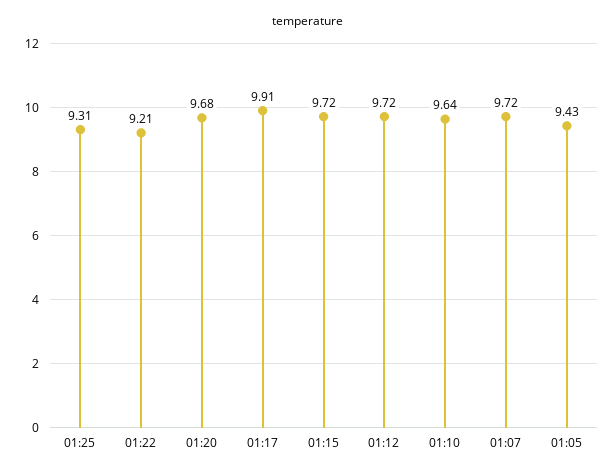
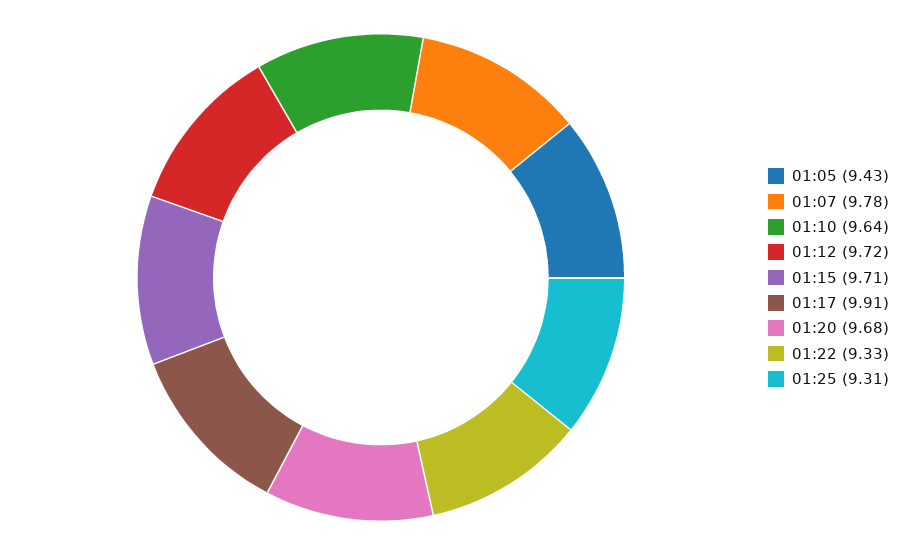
  {
    "01:25": 9.31,
-   "01:22": 9.21,
+   "01:22": 9.33,
    "01:20": 9.68,
    "01:17": 9.91,
-   "01:15": 9.72,
+   "01:15": 9.71,
    "01:12": 9.72,
    "01:10": 9.64,
-   "01:07": 9.72,
+   "01:07": 9.78,
    "01:05": 9.43
  }

